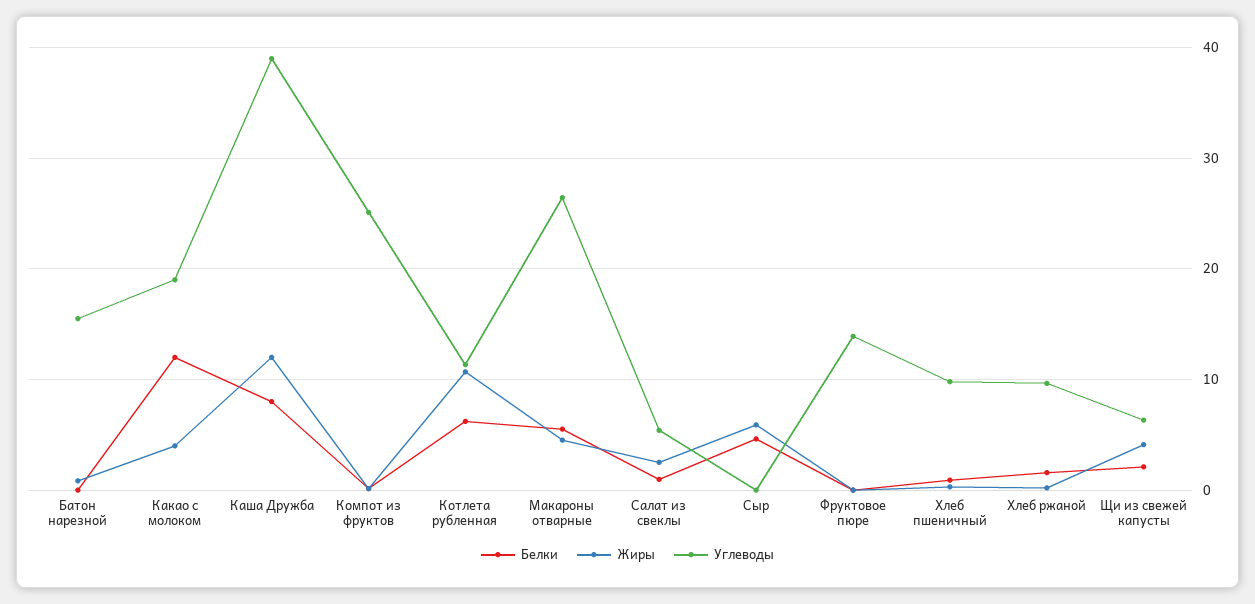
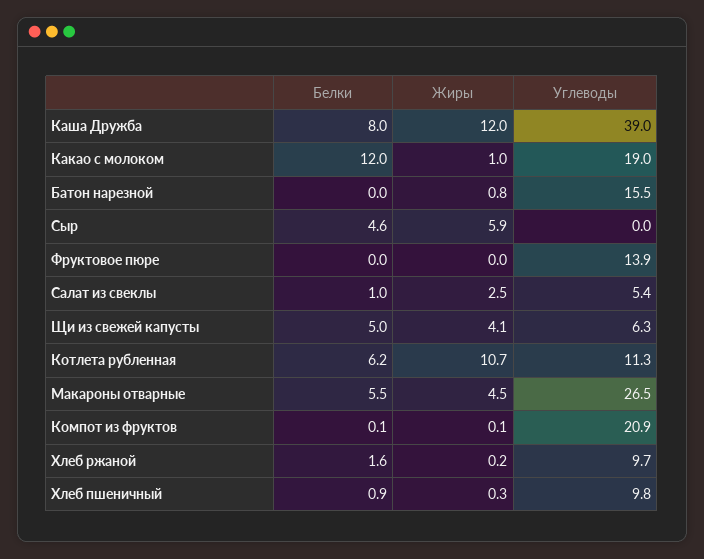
  {
    "Белки": {
      "Батон нарезной": 0,
      "Какао с молоком": 12,
      "Каша Дружба": 8,
      "Компот из фруктов": 0.1,
      "Котлета рубленная": 6.2,
      "Макароны отварные": 5.5,
      "Салат из свеклы": 1,
      "Сыр": 4.6,
      "Фруктовое пюре": 0,
      "Хлеб пшеничный": 0.9,
      "Хлеб ржаной": 1.6,
-     "Щи из свежей капусты": 2
+     "Щи из свежей капусты": 5
    },
    "Жиры": {
      "Батон нарезной": 0.8,
-     "Какао с молоком": 4,
+     "Какао с молоком": 1,
      "Каша Дружба": 12,
      "Компот из фруктов": 0.1,
      "Котлета рубленная": 10.7,
      "Макароны отварные": 4.5,
      "Салат из свеклы": 2.5,
      "Сыр": 5.9,
      "Фруктовое пюре": 0,
      "Хлеб пшеничный": 0.3,
      "Хлеб ржаной": 0.2,
      "Щи из свежей капусты": 4.1
    },
    "Углеводы": {
      "Батон нарезной": 15.5,
      "Какао с молоком": 19,
      "Каша Дружба": 39,
-     "Компот из фруктов": 25,
+     "Компот из фруктов": 20.9,
      "Котлета рубленная": 11.3,
      "Макароны отварные": 26.5,
      "Салат из свеклы": 5.4,
      "Сыр": 0,
      "Фруктовое пюре": 13.9,
      "Хлеб пшеничный": 9.8,
      "Хлеб ржаной": 9.7,
      "Щи из свежей капусты": 6.3
    }
  }

